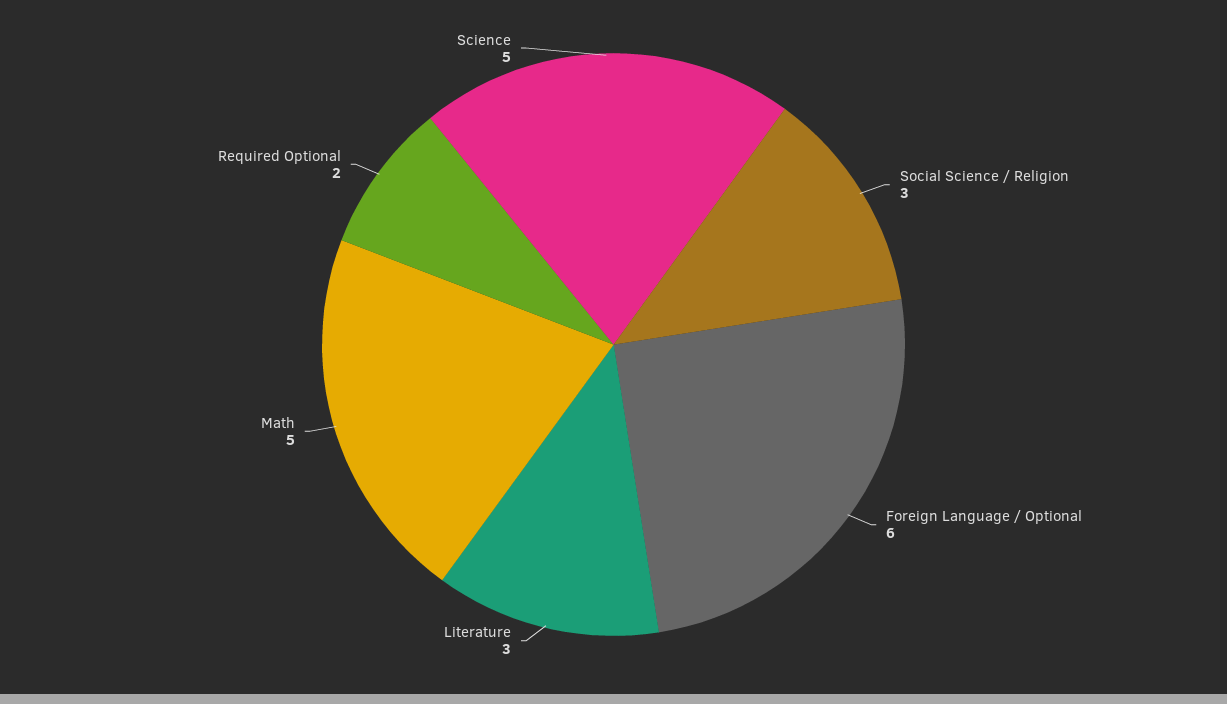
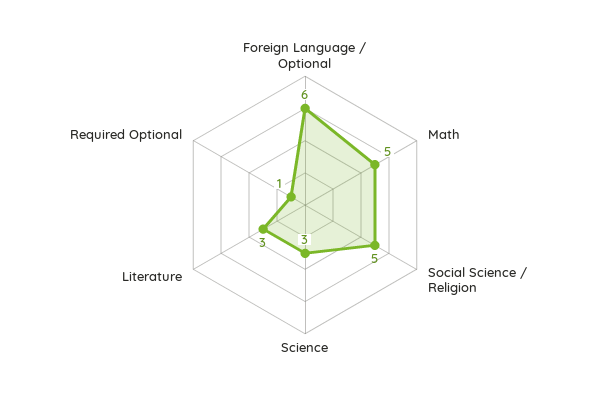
  {
-   "Social Science / Religion": 3,
+   "Social Science / Religion": 5,
    "Foreign Language / Optional": 6,
    "Literature": 3,
    "Math": 5,
-   "Required Optional": 2,
+   "Required Optional": 1,
-   "Science": 5
+   "Science": 3
  }

